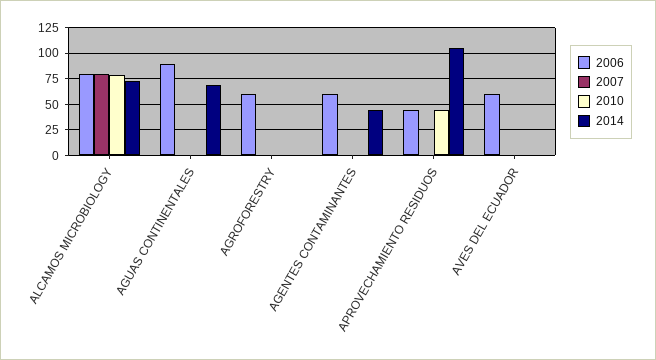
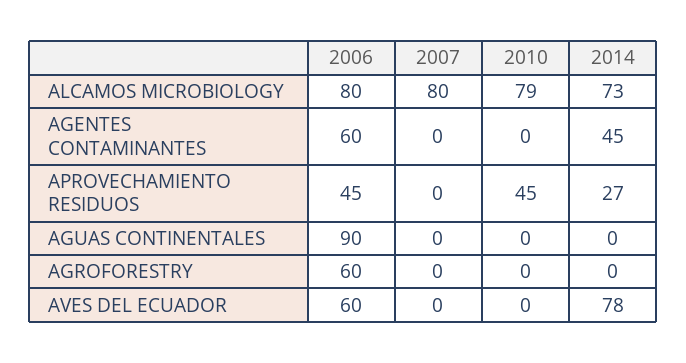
  {
    "2006": {
      "ALCAMOS MICROBIOLOGY": 80,
      "AGUAS CONTINENTALES": 90,
      "AGROFORESTRY": 60,
      "AGENTES CONTAMINANTES": 60,
      "APROVECHAMIENTO RESIDUOS": 45,
      "AVES DEL ECUADOR": 60
    },
    "2007": {
      "ALCAMOS MICROBIOLOGY": 80,
      "AGUAS CONTINENTALES": 0,
      "AGROFORESTRY": 0,
      "AGENTES CONTAMINANTES": 0,
      "APROVECHAMIENTO RESIDUOS": 0,
      "AVES DEL ECUADOR": 0
    },
    "2010": {
      "ALCAMOS MICROBIOLOGY": 79,
      "AGUAS CONTINENTALES": 0,
      "AGROFORESTRY": 0,
      "AGENTES CONTAMINANTES": 0,
      "APROVECHAMIENTO RESIDUOS": 45,
      "AVES DEL ECUADOR": 0
    },
    "2014": {
      "ALCAMOS MICROBIOLOGY": 73,
-     "AGUAS CONTINENTALES": 75,
+     "AGUAS CONTINENTALES": 0,
      "AGROFORESTRY": 0,
      "AGENTES CONTAMINANTES": 45,
-     "APROVECHAMIENTO RESIDUOS": 100,
+     "APROVECHAMIENTO RESIDUOS": 27,
-     "AVES DEL ECUADOR": 0
+     "AVES DEL ECUADOR": 78
    }
  }

